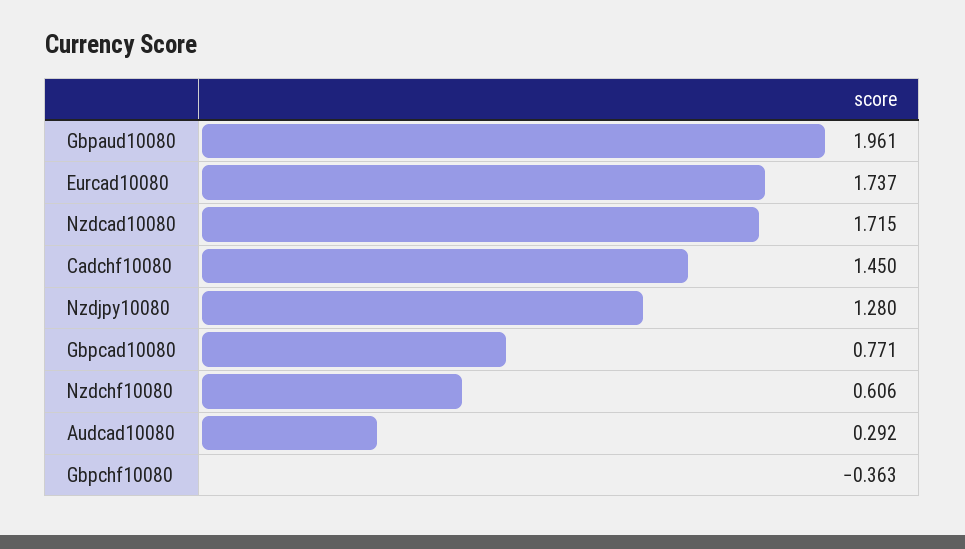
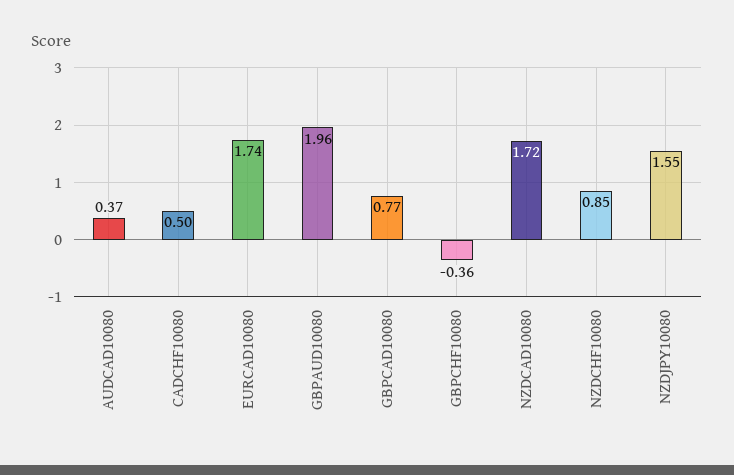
  {
    "Gbpaud10080": 1.961,
    "Eurcad10080": 1.737,
    "Nzdcad10080": 1.715,
-   "Cadchf10080": 1.45,
+   "Cadchf10080": 0.5,
-   "Nzdjpy10080": 1.28,
+   "Nzdjpy10080": 1.55,
    "Gbpcad10080": 0.771,
-   "Nzdchf10080": 0.606,
+   "Nzdchf10080": 0.85,
-   "Audcad10080": 0.292,
+   "Audcad10080": 0.37,
    "Gbpchf10080": -0.363
  }

